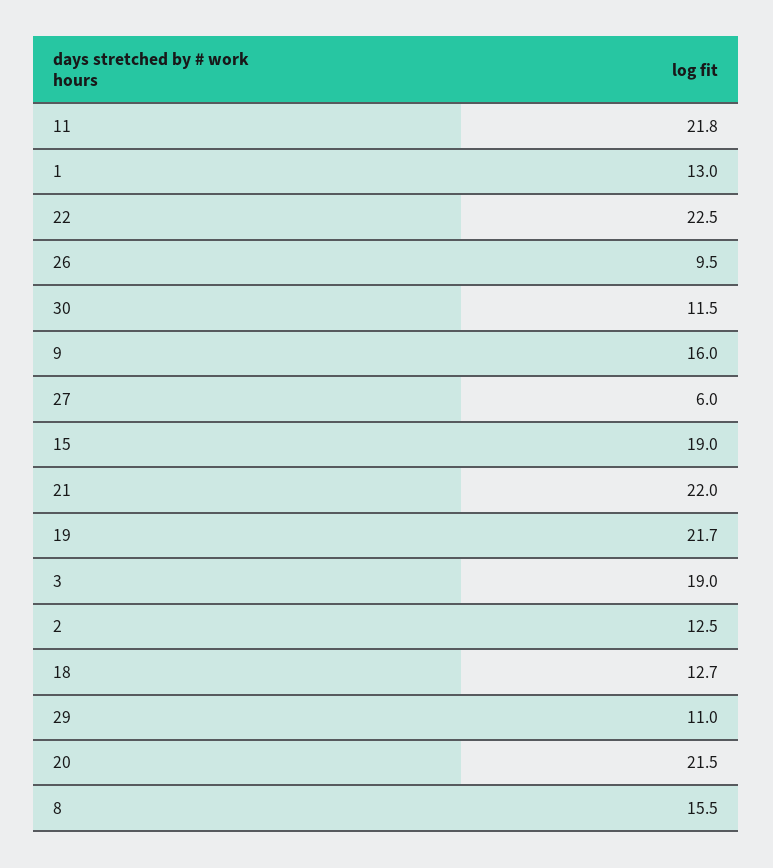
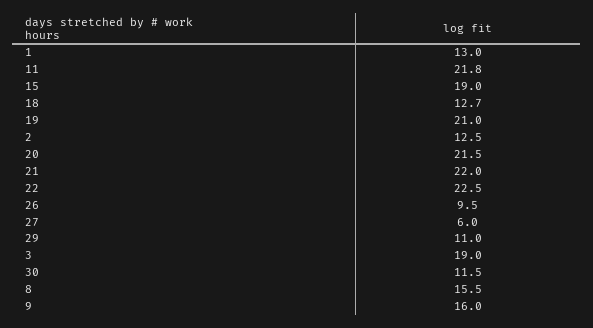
  {
    "11": 21.8,
    "1": 13,
    "22": 22.5,
    "26": 9.5,
    "30": 11.5,
    "9": 16,
    "27": 6,
    "15": 19,
    "21": 22,
-   "19": 21.7,
+   "19": 21,
    "3": 19,
    "2": 12.5,
    "18": 12.7,
    "29": 11,
    "20": 21.5,
    "8": 15.5
  }

